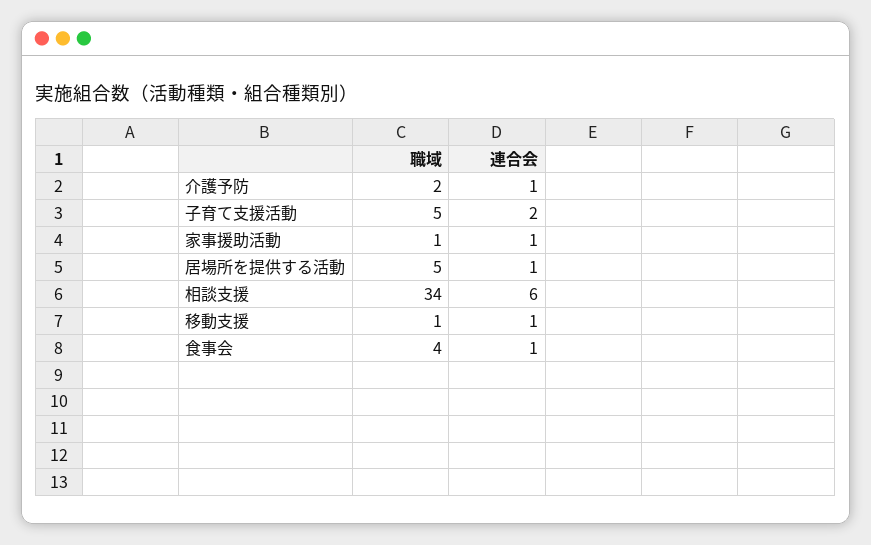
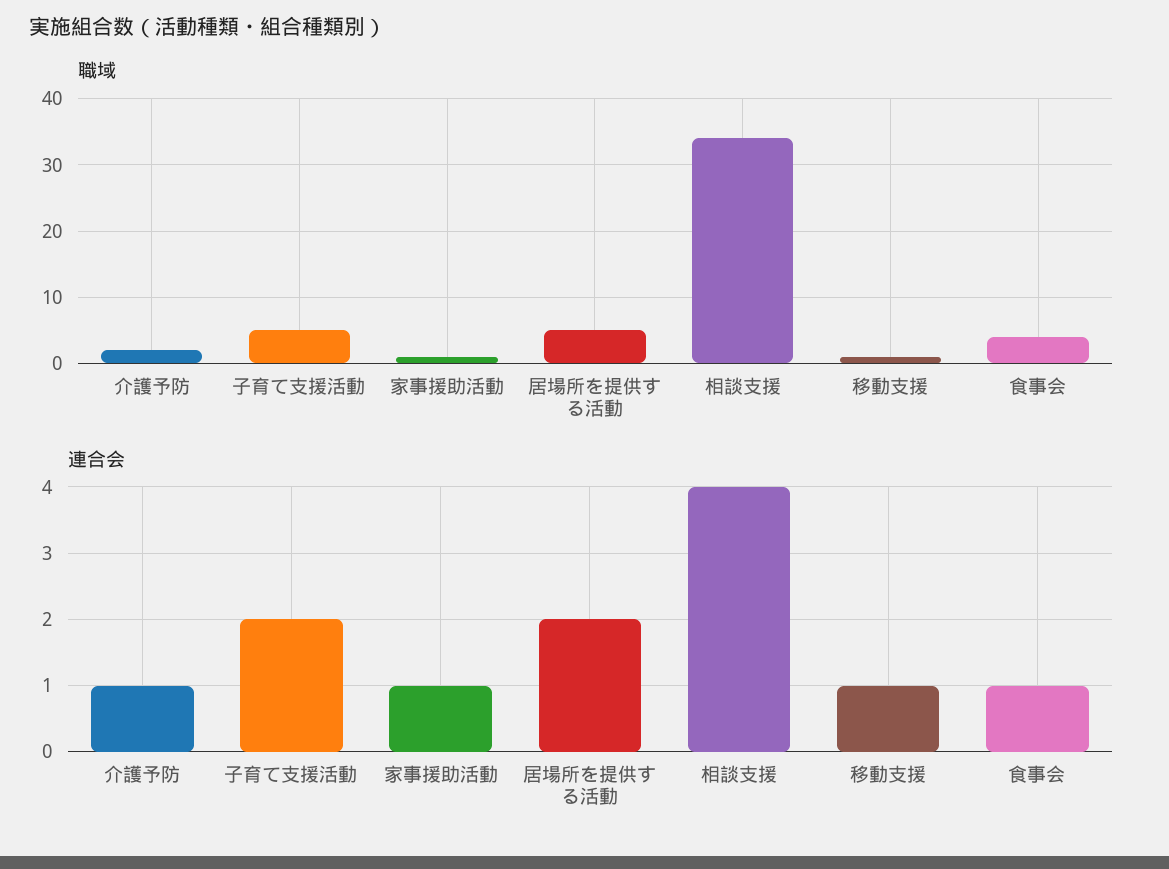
  {
    "職域": {
      "介護予防": 2,
      "子育て支援活動": 5,
      "家事援助活動": 1,
      "居場所を提供する活動": 5,
      "相談支援": 34,
      "移動支援": 1,
      "食事会": 4
    },
    "連合会": {
      "介護予防": 1,
      "子育て支援活動": 2,
      "家事援助活動": 1,
-     "居場所を提供する活動": 1,
+     "居場所を提供する活動": 2,
-     "相談支援": 6,
+     "相談支援": 4,
      "移動支援": 1,
      "食事会": 1
    }
  }

